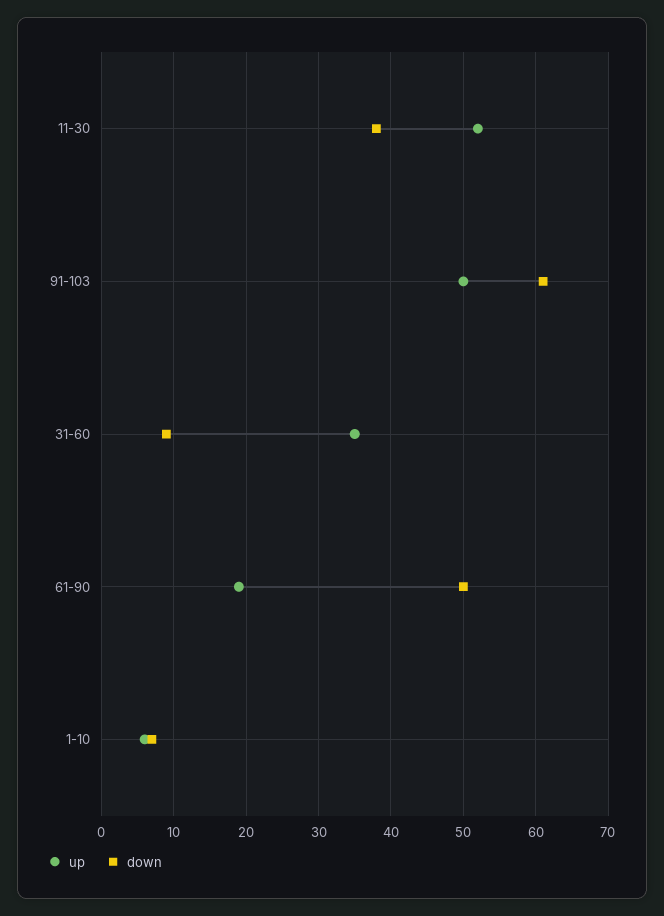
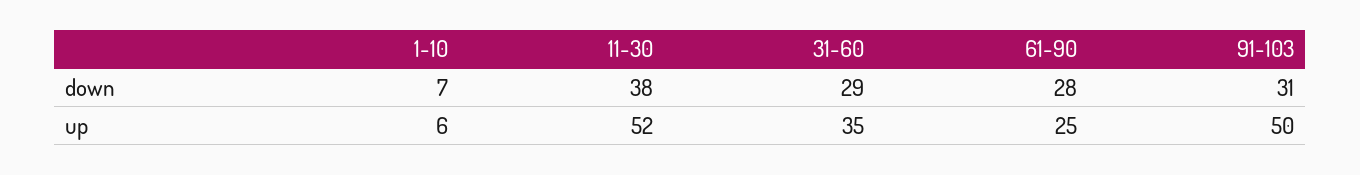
  {
    "up": {
      "11-30": 52,
      "91-103": 50,
      "31-60": 35,
-     "61-90": 19,
+     "61-90": 25,
      "1-10": 6
    },
    "down": {
      "11-30": 38,
-     "91-103": 61,
+     "91-103": 31,
-     "31-60": 9,
+     "31-60": 29,
-     "61-90": 50,
+     "61-90": 28,
      "1-10": 7
    }
  }

